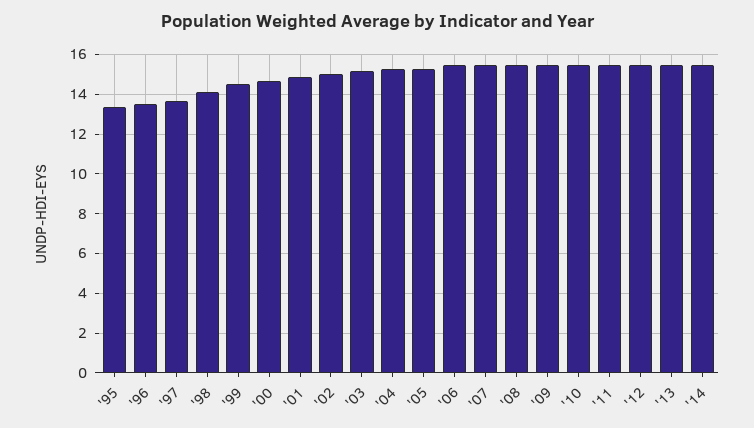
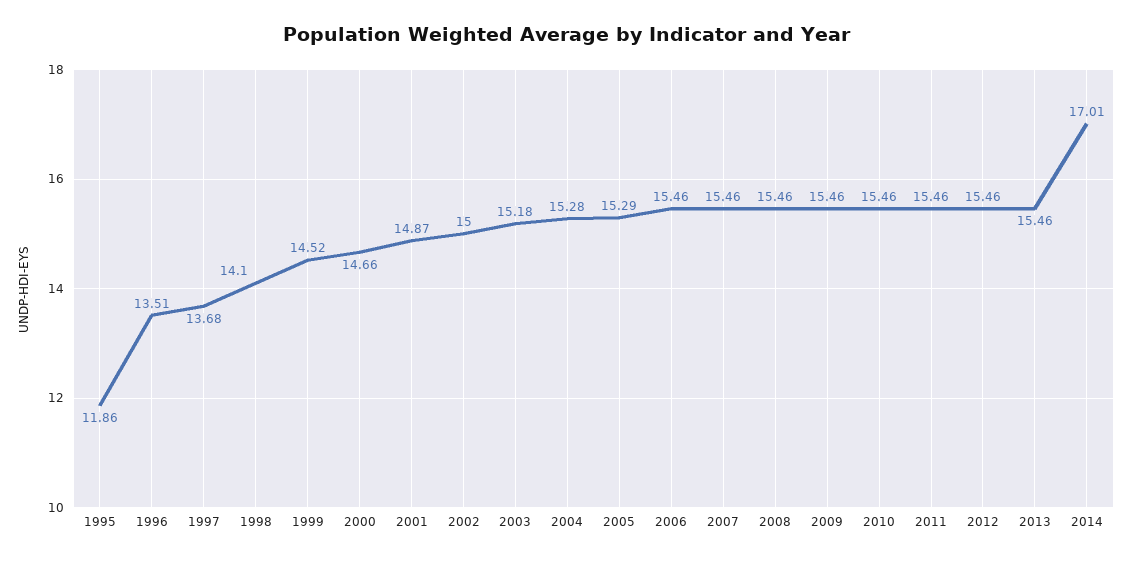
  {
-   "'95": 13.5,
+   "'95": 11.86,
    "'96": 13.51,
    "'97": 13.68,
    "'98": 14.1,
    "'99": 14.52,
    "'00": 14.66,
    "'01": 14.87,
    "'02": 15,
    "'03": 15.18,
    "'04": 15.28,
    "'05": 15.29,
    "'06": 15.46,
    "'07": 15.46,
    "'08": 15.46,
    "'09": 15.46,
    "'10": 15.46,
    "'11": 15.46,
    "'12": 15.46,
    "'13": 15.46,
-   "'14": 15.5
+   "'14": 17.01
  }

